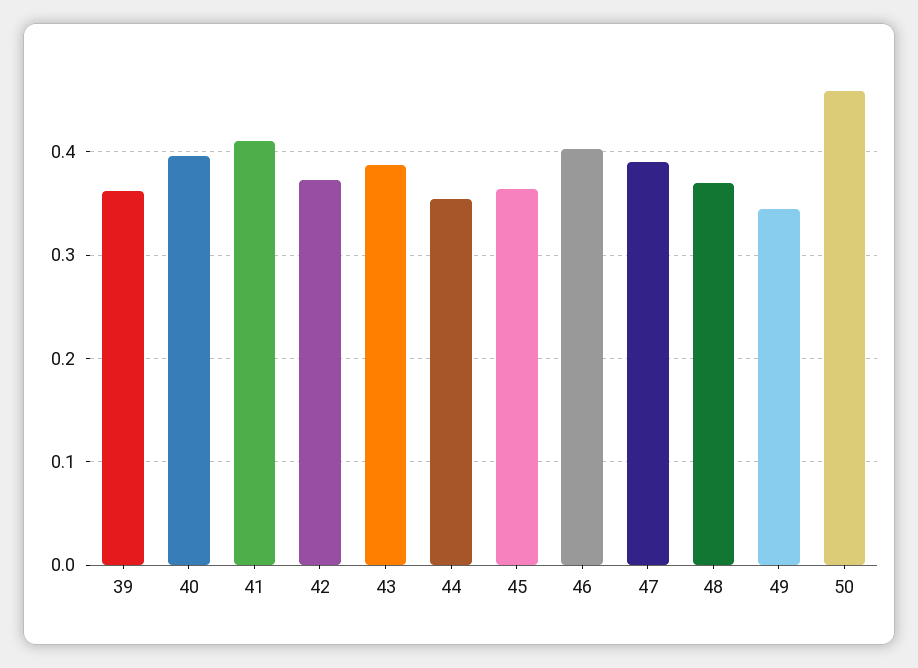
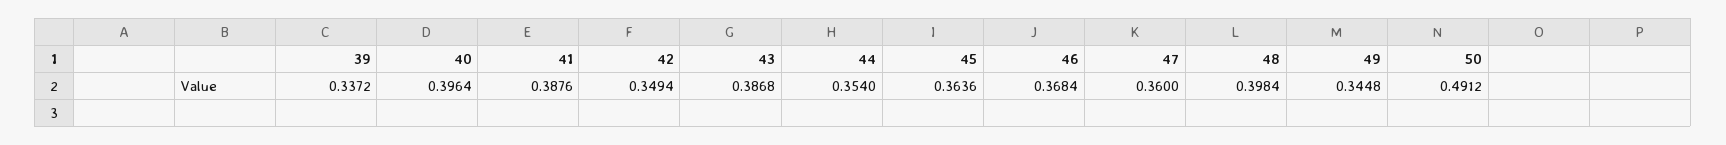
  {
-   "39": 0.36,
+   "39": 0.3372,
    "40": 0.3964,
-   "41": 0.41,
+   "41": 0.3876,
-   "42": 0.37,
+   "42": 0.3494,
    "43": 0.3868,
    "44": 0.354,
    "45": 0.3636,
-   "46": 0.4,
+   "46": 0.3684,
-   "47": 0.39,
+   "47": 0.36,
-   "48": 0.37,
+   "48": 0.3984,
    "49": 0.3448,
-   "50": 0.46
+   "50": 0.4912
  }

